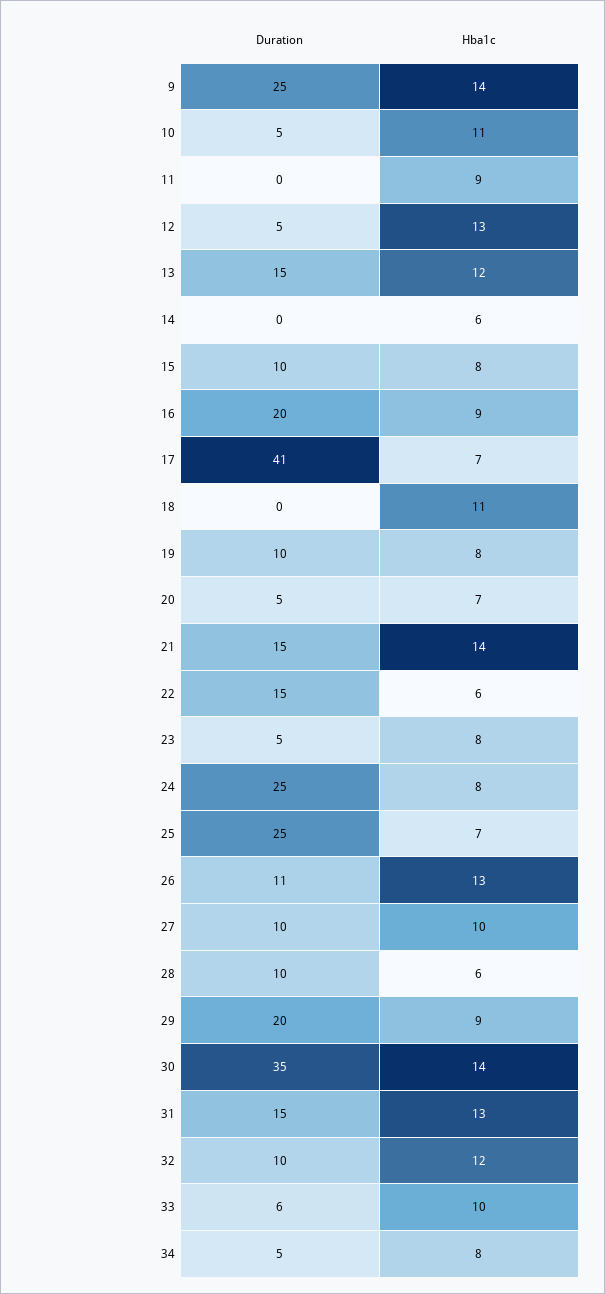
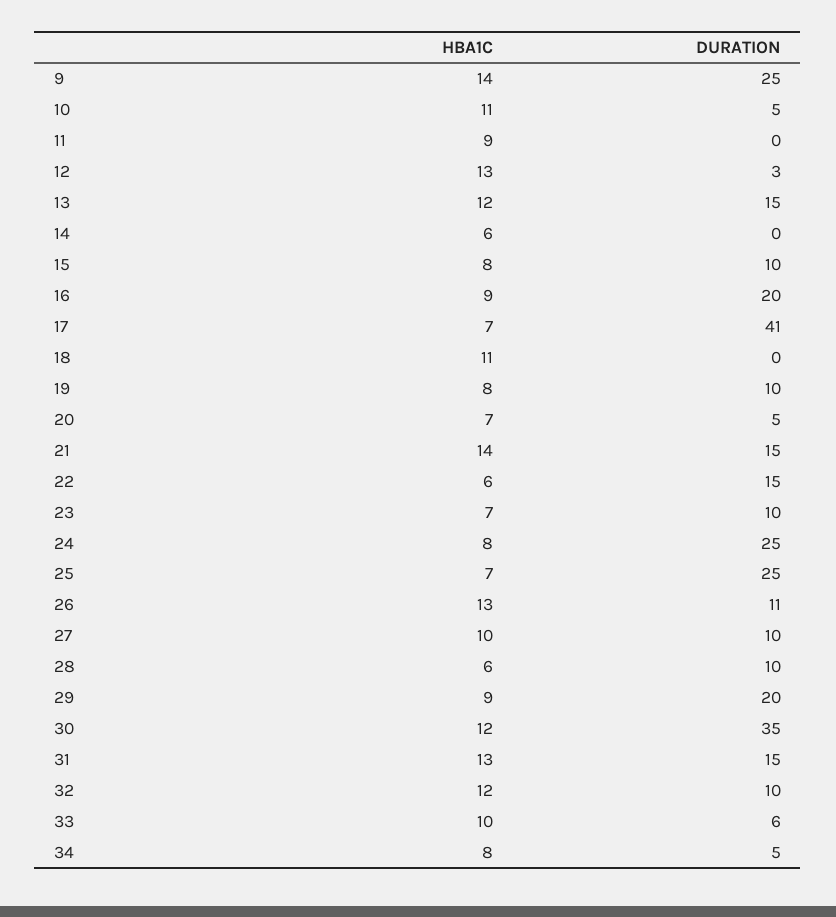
  {
    "Duration": {
      "9": 25,
      "10": 5,
      "11": 0,
-     "12": 5,
+     "12": 3,
      "13": 15,
      "14": 0,
      "15": 10,
      "16": 20,
      "17": 41,
      "18": 0,
      "19": 10,
      "20": 5,
      "21": 15,
      "22": 15,
-     "23": 5,
+     "23": 10,
      "24": 25,
      "25": 25,
      "26": 11,
      "27": 10,
      "28": 10,
      "29": 20,
      "30": 35,
      "31": 15,
      "32": 10,
      "33": 6,
      "34": 5
    },
    "Hba1c": {
      "9": 14,
      "10": 11,
      "11": 9,
      "12": 13,
      "13": 12,
      "14": 6,
      "15": 8,
      "16": 9,
      "17": 7,
      "18": 11,
      "19": 8,
      "20": 7,
      "21": 14,
      "22": 6,
-     "23": 8,
+     "23": 7,
      "24": 8,
      "25": 7,
      "26": 13,
      "27": 10,
      "28": 6,
      "29": 9,
-     "30": 14,
+     "30": 12,
      "31": 13,
      "32": 12,
      "33": 10,
      "34": 8
    }
  }

